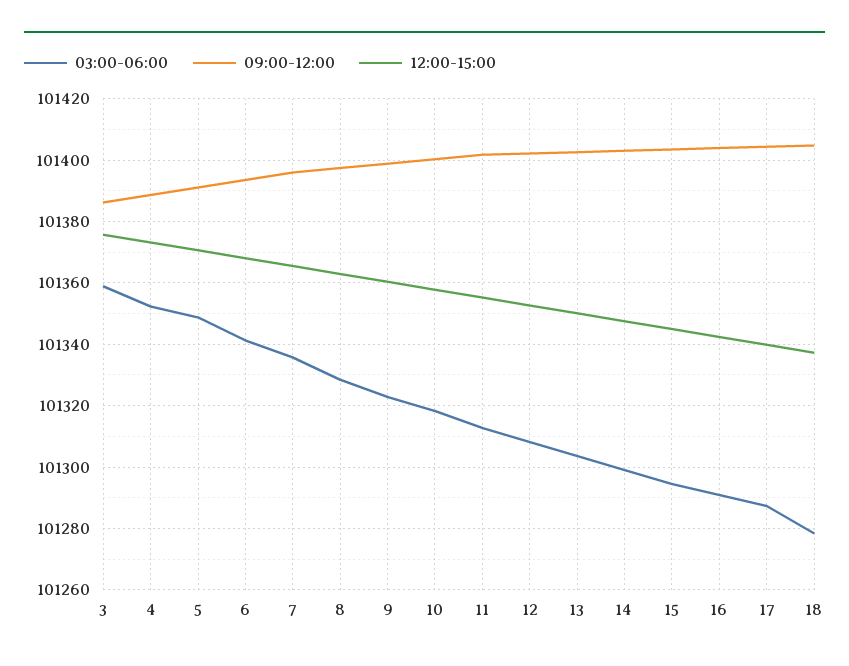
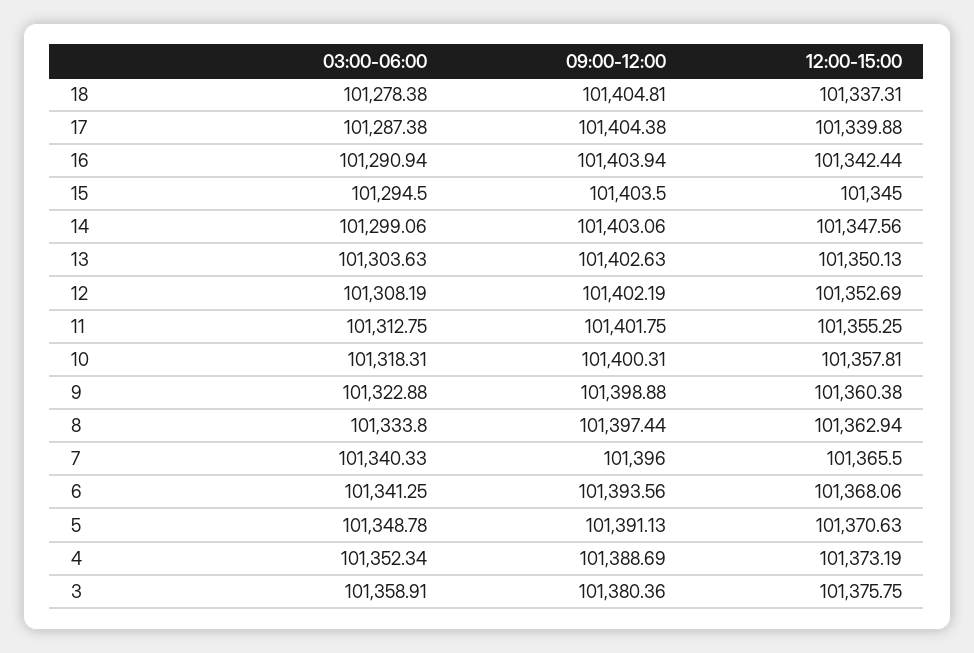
  {
    "03:00-06:00": {
      "3": 101358.91,
      "4": 101352.34,
      "5": 101348.78,
      "6": 101341.25,
-     "7": 101336,
+     "7": 101340.33,
-     "8": 101328,
+     "8": 101333.8,
      "9": 101322.88,
      "10": 101318.31,
      "11": 101312.75,
      "12": 101308.19,
      "13": 101303.63,
      "14": 101299.06,
      "15": 101294.5,
      "16": 101290.94,
      "17": 101287.38,
      "18": 101278.38
    },
    "09:00-12:00": {
-     "3": 101386,
+     "3": 101380.36,
      "4": 101388.69,
      "5": 101391.13,
      "6": 101393.56,
      "7": 101396,
      "8": 101397.44,
      "9": 101398.88,
      "10": 101400.31,
      "11": 101401.75,
      "12": 101402.19,
      "13": 101402.63,
      "14": 101403.06,
      "15": 101403.5,
      "16": 101403.94,
      "17": 101404.38,
      "18": 101404.81
    },
    "12:00-15:00": {
      "3": 101375.75,
      "4": 101373.19,
      "5": 101370.63,
      "6": 101368.06,
      "7": 101365.5,
      "8": 101362.94,
      "9": 101360.38,
      "10": 101357.81,
      "11": 101355.25,
      "12": 101352.69,
      "13": 101350.13,
      "14": 101347.56,
      "15": 101345,
      "16": 101342.44,
      "17": 101339.88,
      "18": 101337.31
    }
  }

